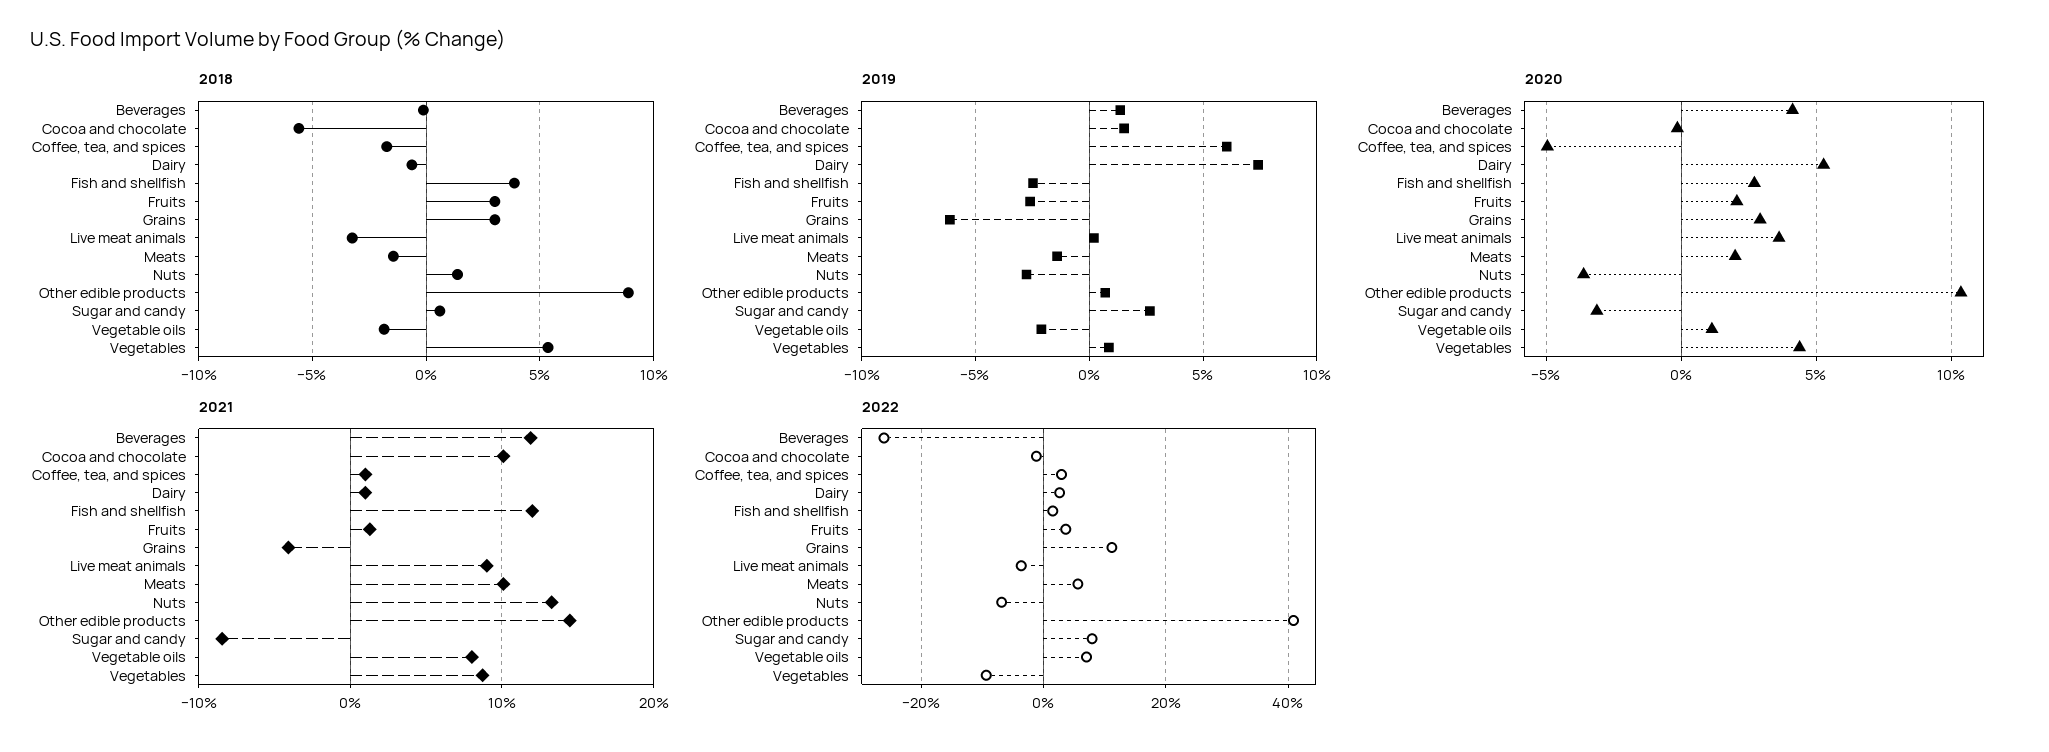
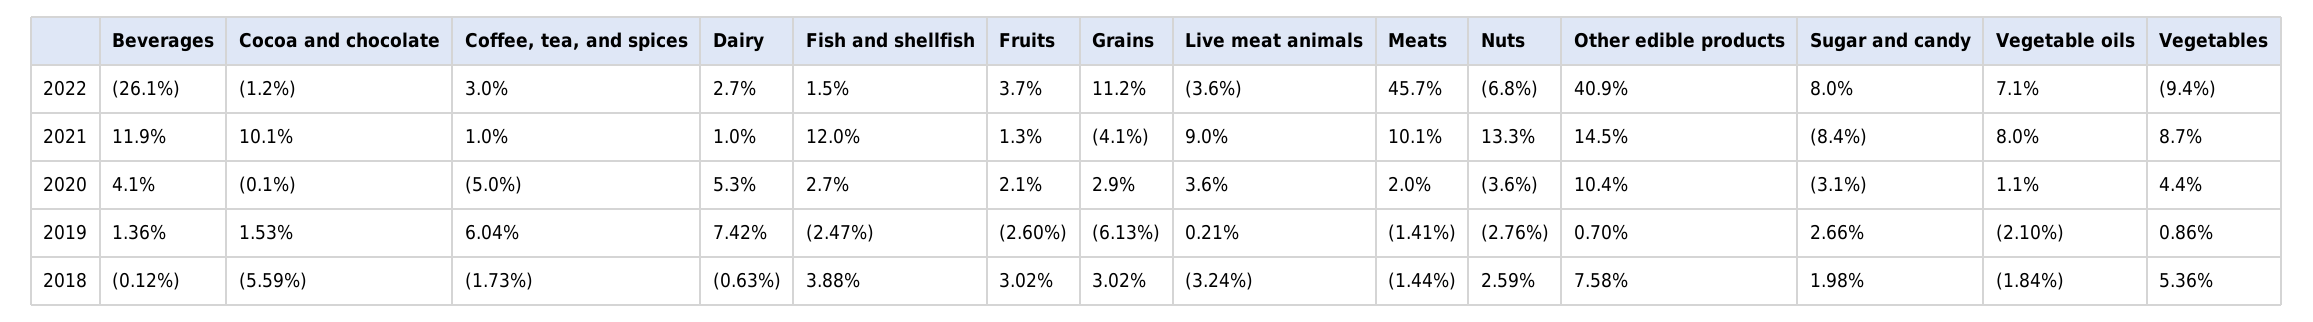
  {
    "2018": {
      "Beverages": -0.12,
      "Cocoa and chocolate": -5.59,
      "Coffee, tea, and spices": -1.73,
      "Dairy": -0.63,
      "Fish and shellfish": 3.88,
      "Fruits": 3.02,
      "Grains": 3.02,
      "Live meat animals": -3.24,
      "Meats": -1.44,
-     "Nuts": 1.5,
+     "Nuts": 2.59,
-     "Other edible products": 9,
+     "Other edible products": 7.58,
-     "Sugar and candy": 0.5,
+     "Sugar and candy": 1.98,
      "Vegetable oils": -1.84,
      "Vegetables": 5.36
    },
    "2019": {
      "Beverages": 1.36,
      "Cocoa and chocolate": 1.53,
      "Coffee, tea, and spices": 6.04,
      "Dairy": 7.42,
      "Fish and shellfish": -2.47,
      "Fruits": -2.6,
      "Grains": -6.13,
      "Live meat animals": 0.21,
      "Meats": -1.41,
      "Nuts": -2.76,
      "Other edible products": 0.7,
      "Sugar and candy": 2.66,
      "Vegetable oils": -2.1,
      "Vegetables": 0.86
    },
    "2020": {
      "Beverages": 4.1,
      "Cocoa and chocolate": -0.1,
      "Coffee, tea, and spices": -5,
      "Dairy": 5.3,
      "Fish and shellfish": 2.7,
      "Fruits": 2.1,
      "Grains": 2.9,
      "Live meat animals": 3.6,
      "Meats": 2,
      "Nuts": -3.6,
      "Other edible products": 10.4,
      "Sugar and candy": -3.1,
      "Vegetable oils": 1.1,
      "Vegetables": 4.4
    },
    "2021": {
      "Beverages": 11.9,
      "Cocoa and chocolate": 10.1,
      "Coffee, tea, and spices": 1,
      "Dairy": 1,
      "Fish and shellfish": 12,
      "Fruits": 1.3,
      "Grains": -4.1,
      "Live meat animals": 9,
      "Meats": 10.1,
      "Nuts": 13.3,
      "Other edible products": 14.5,
      "Sugar and candy": -8.4,
      "Vegetable oils": 8,
      "Vegetables": 8.7
    },
    "2022": {
      "Beverages": -26.1,
      "Cocoa and chocolate": -1.2,
      "Coffee, tea, and spices": 3,
      "Dairy": 2.7,
      "Fish and shellfish": 1.5,
      "Fruits": 3.7,
      "Grains": 11.2,
      "Live meat animals": -3.6,
-     "Meats": 6,
+     "Meats": 45.7,
      "Nuts": -6.8,
      "Other edible products": 40.9,
      "Sugar and candy": 8,
      "Vegetable oils": 7.1,
      "Vegetables": -9.4
    }
  }

